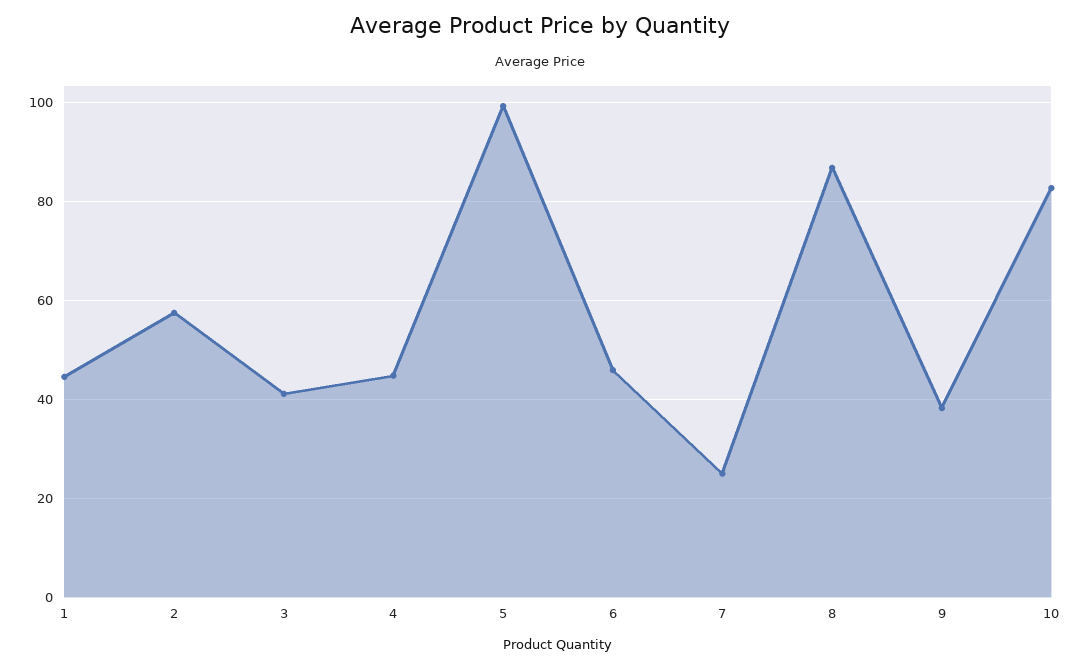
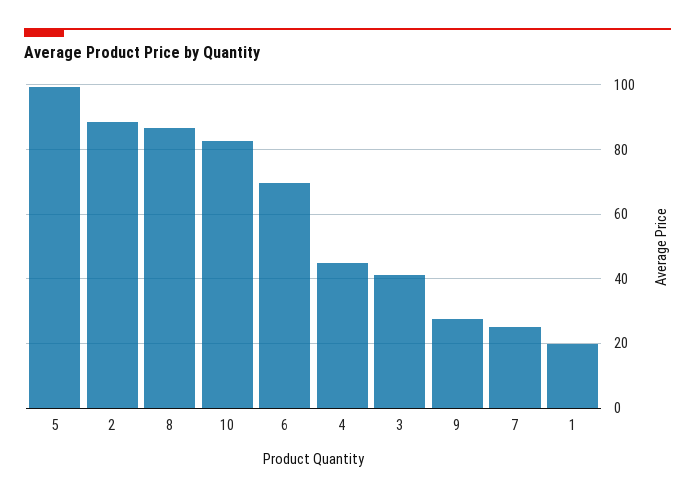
  {
-   "1": 44,
+   "1": 20,
-   "2": 58,
+   "2": 88,
    "3": 42,
    "4": 44,
    "5": 100,
-   "6": 46,
+   "6": 70,
    "7": 24,
    "8": 86,
-   "9": 38,
+   "9": 28,
    "10": 82
  }

